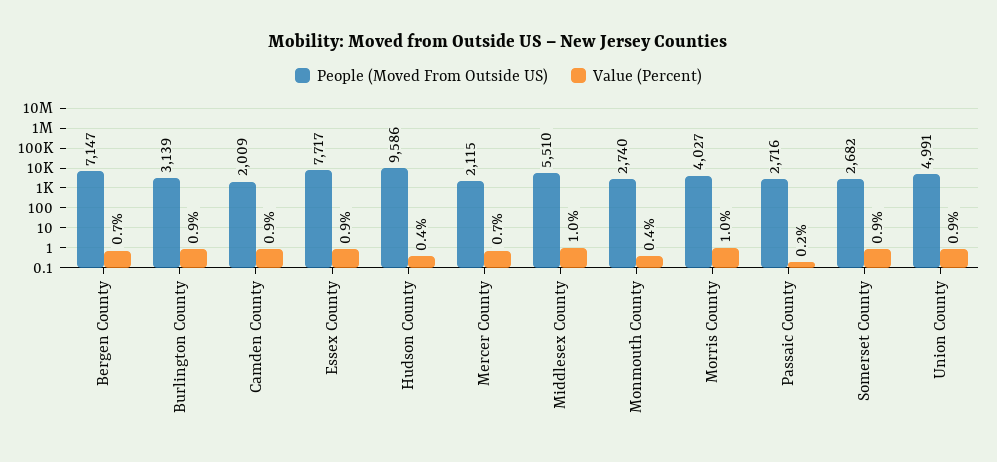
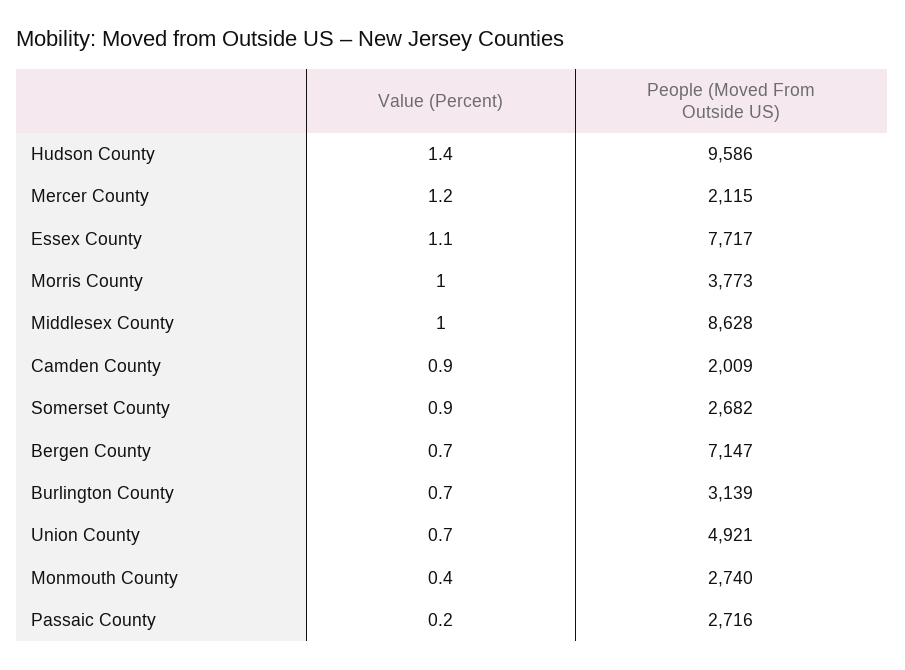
  {
    "People (Moved From Outside US)": {
      "Bergen County": 7147,
      "Burlington County": 3139,
      "Camden County": 2009,
      "Essex County": 7717,
      "Hudson County": 9586,
      "Mercer County": 2115,
-     "Middlesex County": 5510,
+     "Middlesex County": 8628,
      "Monmouth County": 2740,
-     "Morris County": 4027,
+     "Morris County": 3773,
      "Passaic County": 2716,
      "Somerset County": 2682,
-     "Union County": 4991
+     "Union County": 4921
    },
    "Value (Percent)": {
      "Bergen County": 0.7,
-     "Burlington County": 0.9,
+     "Burlington County": 0.7,
      "Camden County": 0.9,
-     "Essex County": 0.9,
+     "Essex County": 1.1,
-     "Hudson County": 0.4,
+     "Hudson County": 1.4,
-     "Mercer County": 0.7,
+     "Mercer County": 1.2,
      "Middlesex County": 1,
      "Monmouth County": 0.4,
      "Morris County": 1,
      "Passaic County": 0.2,
      "Somerset County": 0.9,
-     "Union County": 0.9
+     "Union County": 0.7
    }
  }

